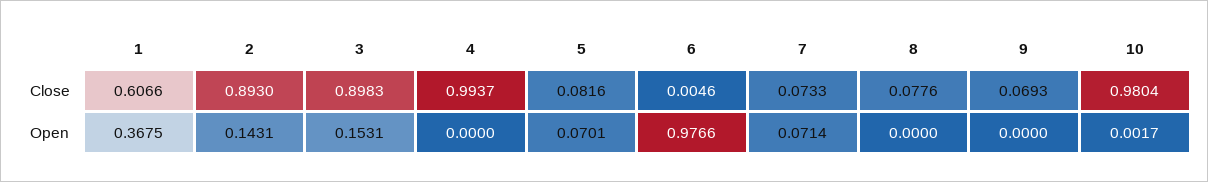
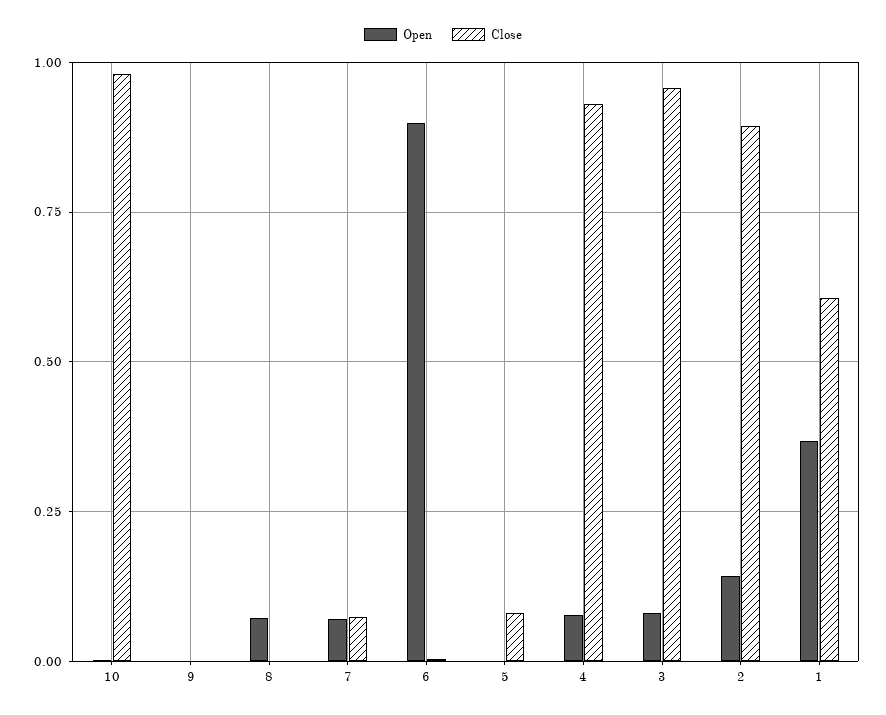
  {
    "Close": {
      "1": 0.6066,
      "2": 0.893,
-     "3": 0.8983,
+     "3": 0.95,
-     "4": 0.9937,
+     "4": 0.925,
      "5": 0.0816,
      "6": 0.0046,
      "7": 0.0733,
-     "8": 0.0776,
+     "8": 0,
-     "9": 0.0693,
+     "9": 0,
      "10": 0.9804
    },
    "Open": {
      "1": 0.3675,
      "2": 0.1431,
-     "3": 0.1531,
+     "3": 0.075,
-     "4": 0,
+     "4": 0.075,
-     "5": 0.0701,
+     "5": 0,
-     "6": 0.9766,
+     "6": 0.9,
      "7": 0.0714,
-     "8": 0,
+     "8": 0.075,
      "9": 0,
      "10": 0.0017
    }
  }

